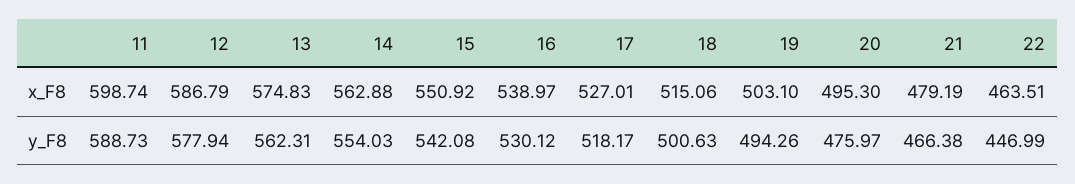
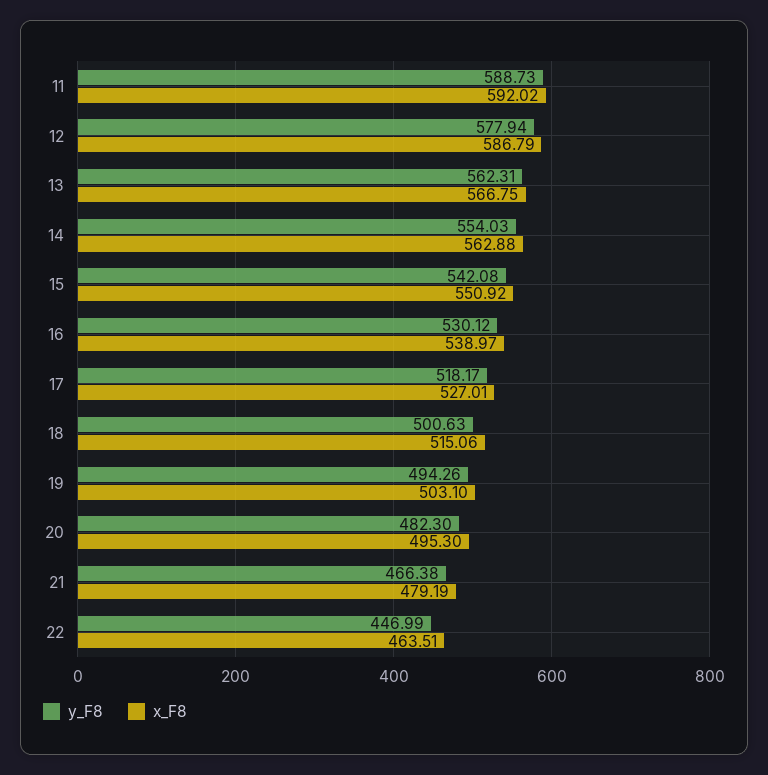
  {
    "x_F8": {
-     "11": 598.74,
+     "11": 592.02,
      "12": 586.79,
-     "13": 574.83,
+     "13": 566.75,
      "14": 562.88,
      "15": 550.92,
      "16": 538.97,
      "17": 527.01,
      "18": 515.06,
      "19": 503.1,
      "20": 495.3,
      "21": 479.19,
      "22": 463.51
    },
    "y_F8": {
      "11": 588.73,
      "12": 577.94,
      "13": 562.31,
      "14": 554.03,
      "15": 542.08,
      "16": 530.12,
      "17": 518.17,
      "18": 500.63,
      "19": 494.26,
-     "20": 475.97,
+     "20": 482.3,
      "21": 466.38,
      "22": 446.99
    }
  }

